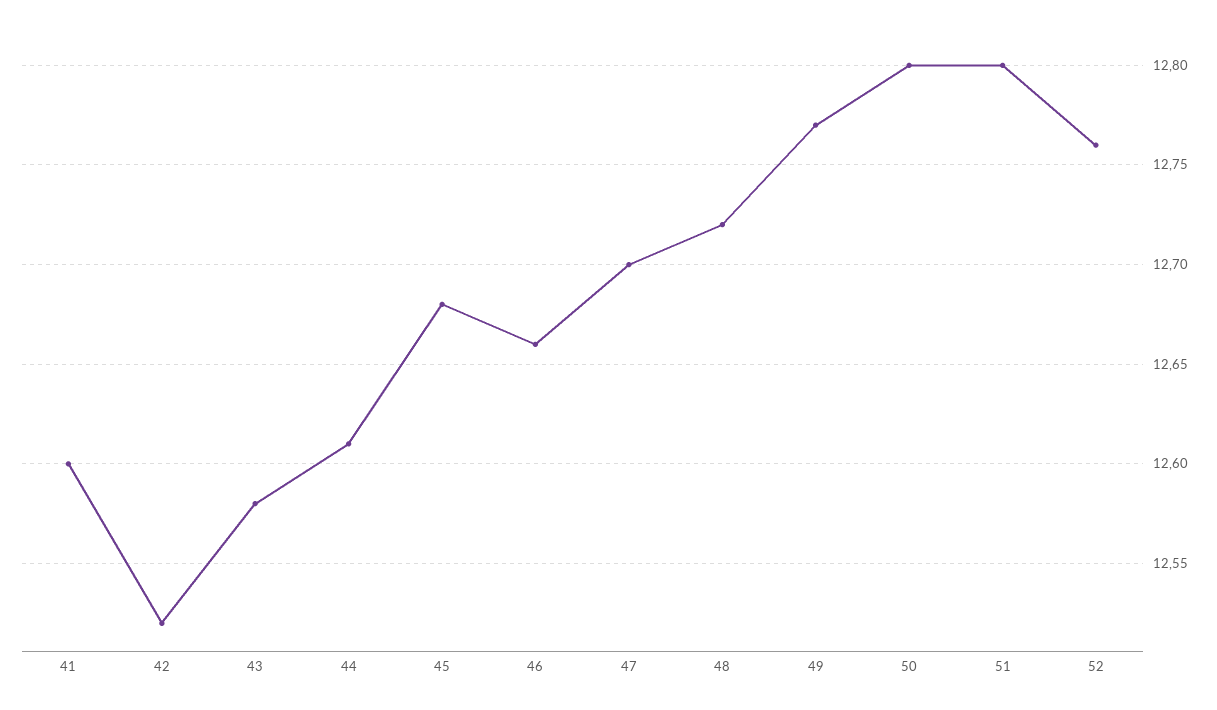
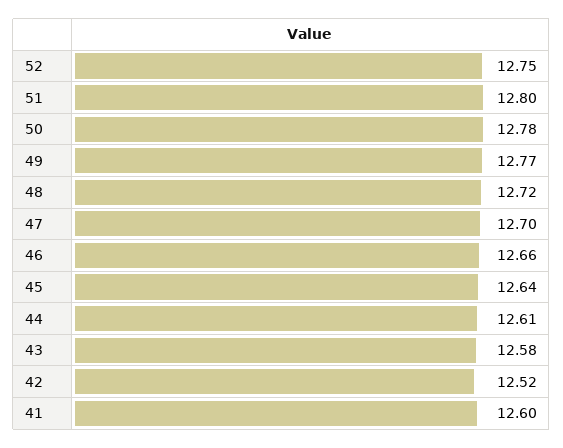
  {
    "41": 12.6,
    "42": 12.52,
    "43": 12.58,
    "44": 12.61,
-   "45": 12.68,
+   "45": 12.64,
    "46": 12.66,
    "47": 12.7,
    "48": 12.72,
    "49": 12.77,
-   "50": 12.8,
+   "50": 12.78,
    "51": 12.8,
-   "52": 12.76
+   "52": 12.75
  }

